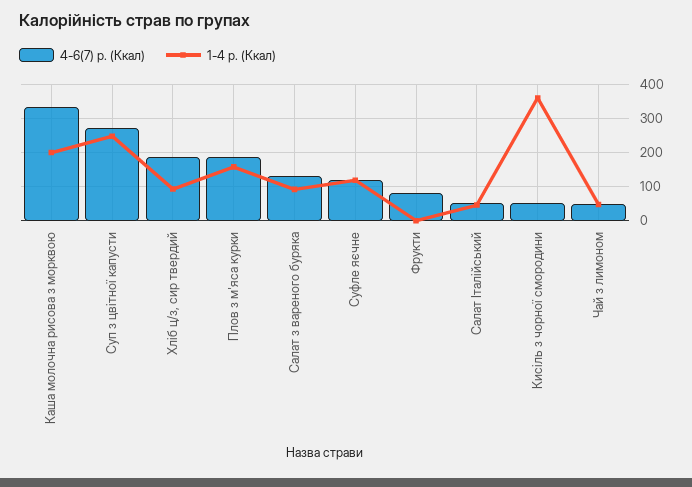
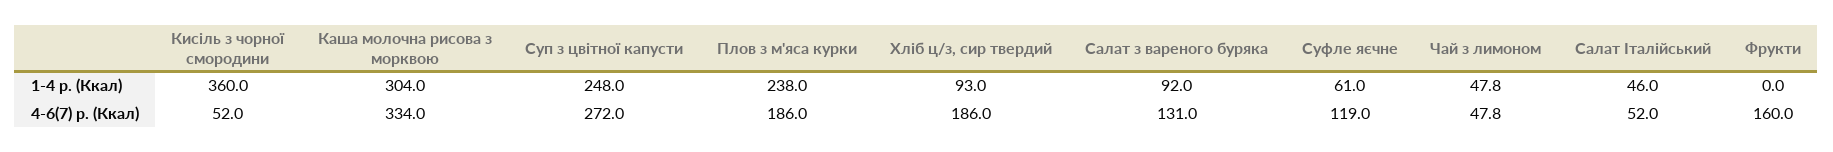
  {
    "4-6(7) р. (Ккал)": {
      "Каша молочна рисова з морквою": 334,
      "Суп з цвітної капусти": 272,
      "Хліб ц/з, сир твердий": 186,
      "Плов з м'яса курки": 186,
      "Салат з вареного буряка": 131,
      "Суфле яєчне": 119,
-     "Фрукти": 80,
+     "Фрукти": 160,
      "Салат Італійський": 52,
      "Кисіль з чорної смородини": 52,
      "Чай з лимоном": 47.8
    },
    "1-4 р. (Ккал)": {
-     "Каша молочна рисова з морквою": 200,
+     "Каша молочна рисова з морквою": 304,
      "Суп з цвітної капусти": 248,
      "Хліб ц/з, сир твердий": 93,
-     "Плов з м'яса курки": 160,
+     "Плов з м'яса курки": 238,
      "Салат з вареного буряка": 92,
-     "Суфле яєчне": 120,
+     "Суфле яєчне": 61,
      "Фрукти": 0,
      "Салат Італійський": 46,
      "Кисіль з чорної смородини": 360,
      "Чай з лимоном": 47.8
    }
  }

